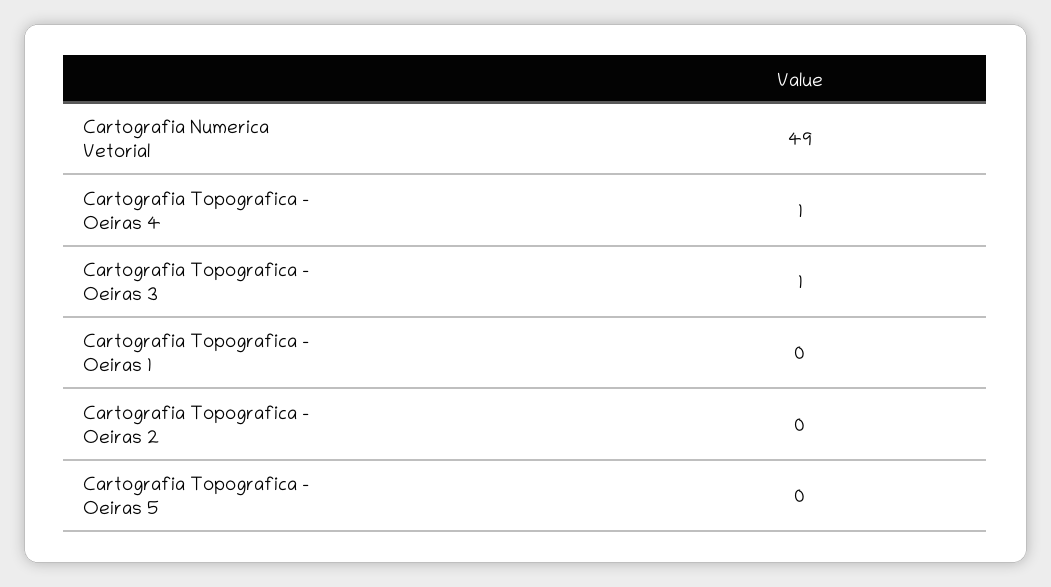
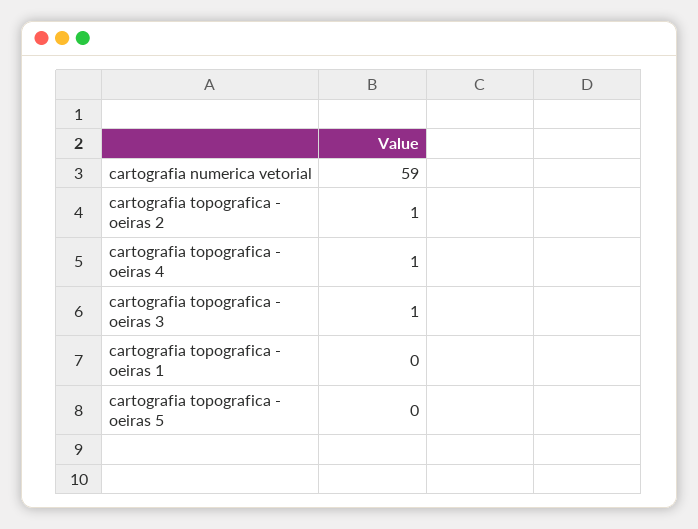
  {
-   "Cartografia Numerica Vetorial": 49,
+   "Cartografia Numerica Vetorial": 59,
    "Cartografia Topografica - Oeiras 4": 1,
    "Cartografia Topografica - Oeiras 3": 1,
    "Cartografia Topografica - Oeiras 1": 0,
-   "Cartografia Topografica - Oeiras 2": 0,
+   "Cartografia Topografica - Oeiras 2": 1,
    "Cartografia Topografica - Oeiras 5": 0
  }

